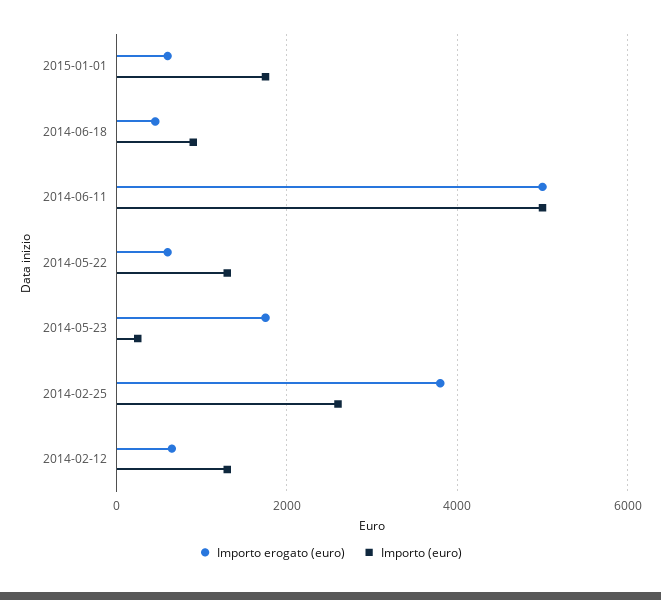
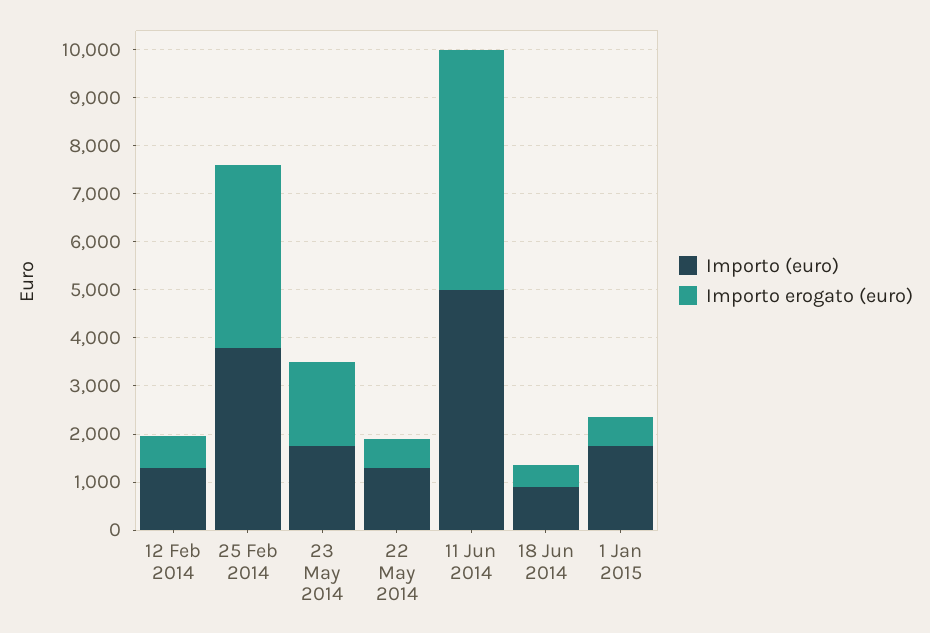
  {
    "Importo erogato (euro)": {
      "2015-01-01": 600,
      "2014-06-18": 400,
      "2014-06-11": 5000,
      "2014-05-22": 600,
      "2014-05-23": 1800,
      "2014-02-25": 3800,
      "2014-02-12": 600
    },
    "Importo (euro)": {
      "2015-01-01": 1800,
      "2014-06-18": 1000,
      "2014-06-11": 5000,
      "2014-05-22": 1400,
-     "2014-05-23": 200,
+     "2014-05-23": 1800,
-     "2014-02-25": 2600,
+     "2014-02-25": 3800,
      "2014-02-12": 1400
    }
  }

